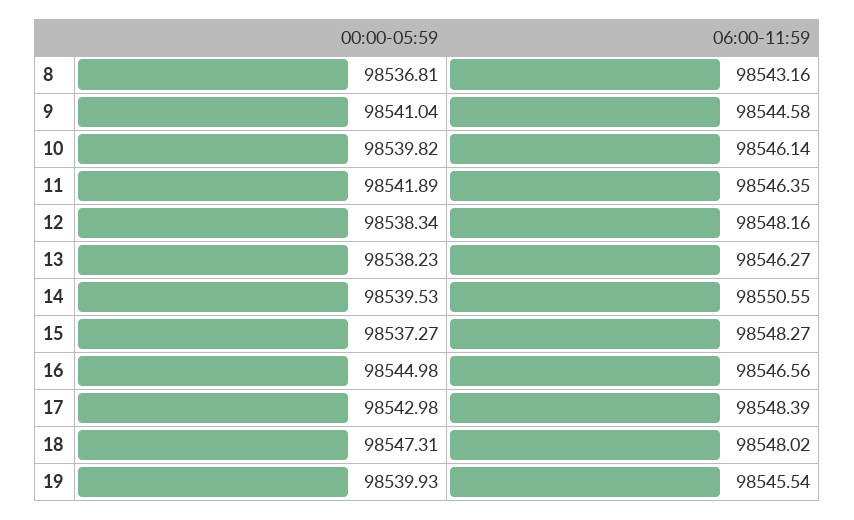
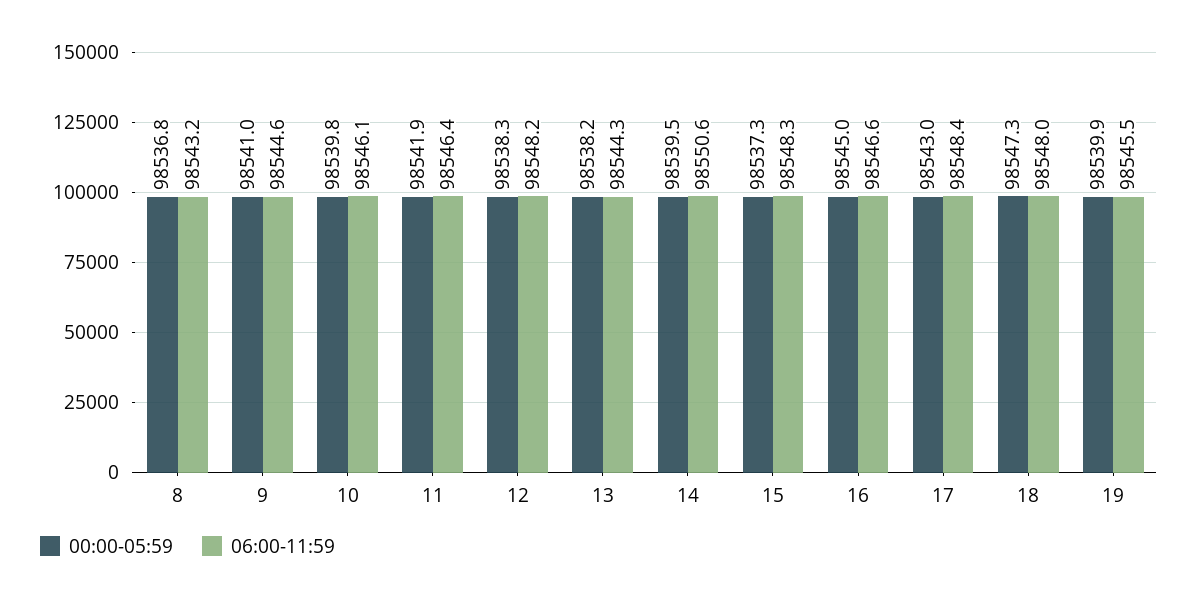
  {
    "00:00-05:59": {
      "8": 98536.81,
      "9": 98541.04,
      "10": 98539.82,
      "11": 98541.89,
      "12": 98538.34,
      "13": 98538.23,
      "14": 98539.53,
      "15": 98537.27,
      "16": 98544.98,
      "17": 98542.98,
      "18": 98547.31,
      "19": 98539.93
    },
    "06:00-11:59": {
      "8": 98543.16,
      "9": 98544.58,
      "10": 98546.14,
      "11": 98546.35,
      "12": 98548.16,
-     "13": 98546.27,
+     "13": 98544.3,
      "14": 98550.55,
      "15": 98548.27,
      "16": 98546.56,
      "17": 98548.39,
      "18": 98548.02,
      "19": 98545.54
    }
  }

